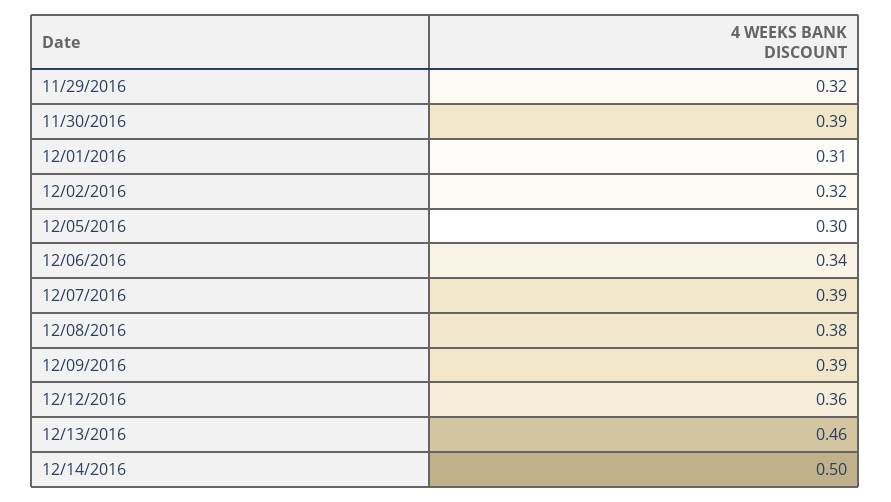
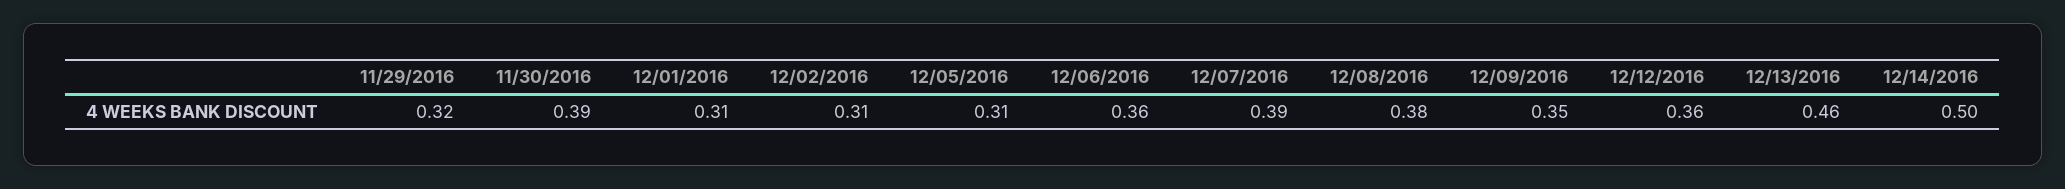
  {
    "11/29/2016": 0.32,
    "11/30/2016": 0.39,
    "12/01/2016": 0.31,
-   "12/02/2016": 0.32,
+   "12/02/2016": 0.31,
-   "12/05/2016": 0.3,
+   "12/05/2016": 0.31,
-   "12/06/2016": 0.34,
+   "12/06/2016": 0.36,
    "12/07/2016": 0.39,
    "12/08/2016": 0.38,
-   "12/09/2016": 0.39,
+   "12/09/2016": 0.35,
    "12/12/2016": 0.36,
    "12/13/2016": 0.46,
    "12/14/2016": 0.5
  }

